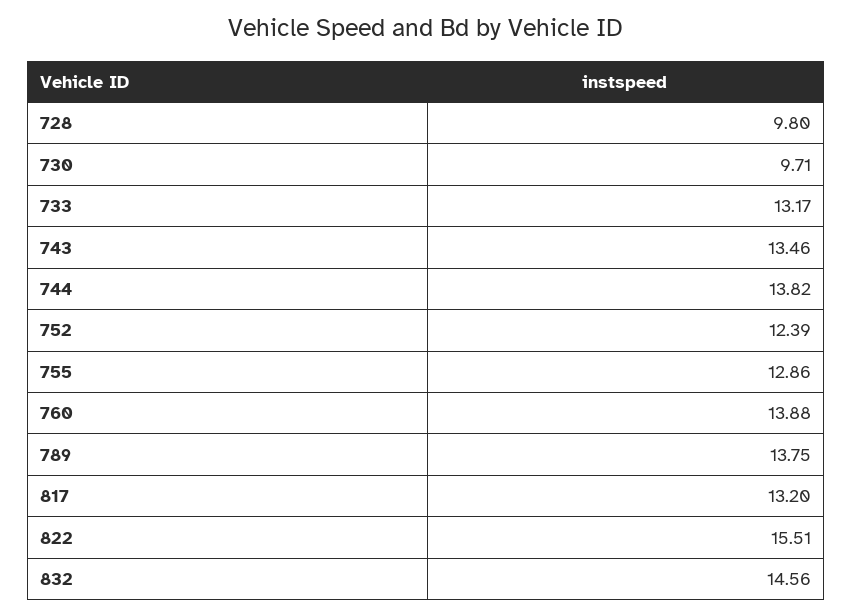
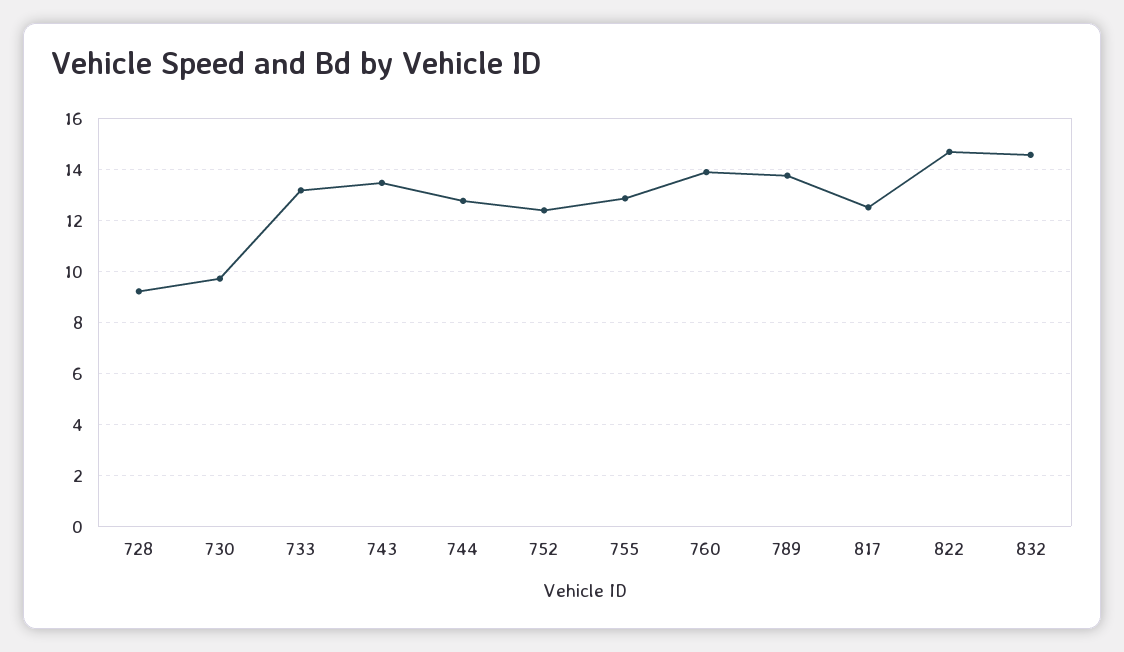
  {
-   "728": 9.8,
+   "728": 9.25,
    "730": 9.71,
    "733": 13.17,
    "743": 13.46,
-   "744": 13.82,
+   "744": 12.75,
    "752": 12.39,
    "755": 12.86,
    "760": 13.88,
    "789": 13.75,
-   "817": 13.2,
+   "817": 12.5,
-   "822": 15.51,
+   "822": 14.75,
    "832": 14.56
  }

